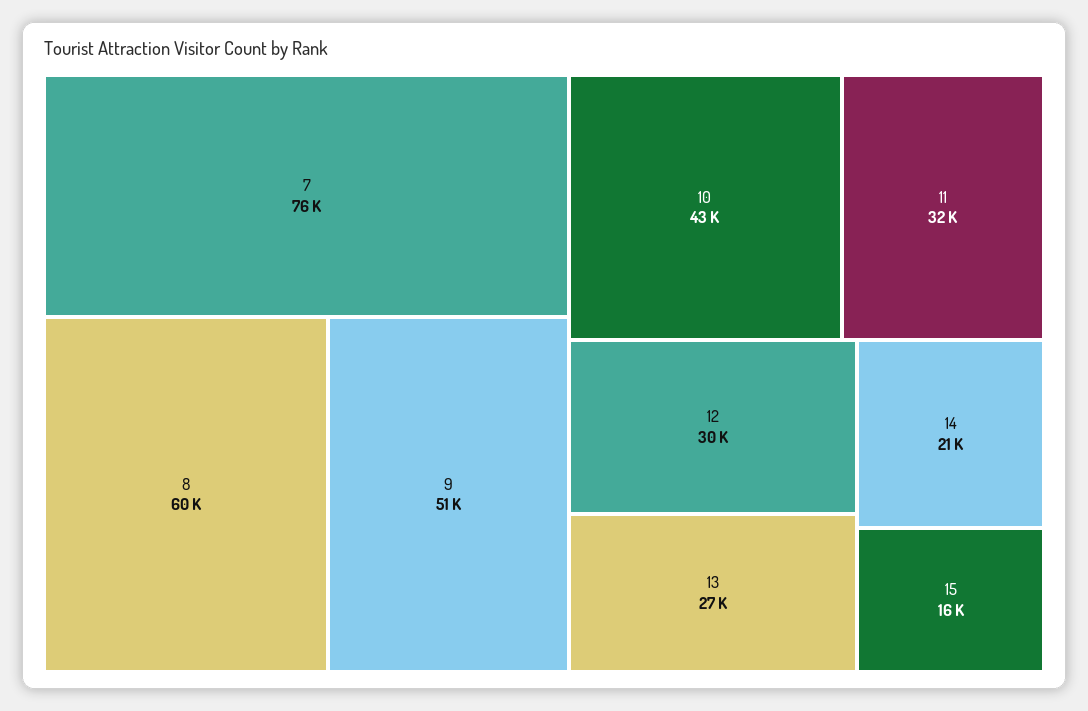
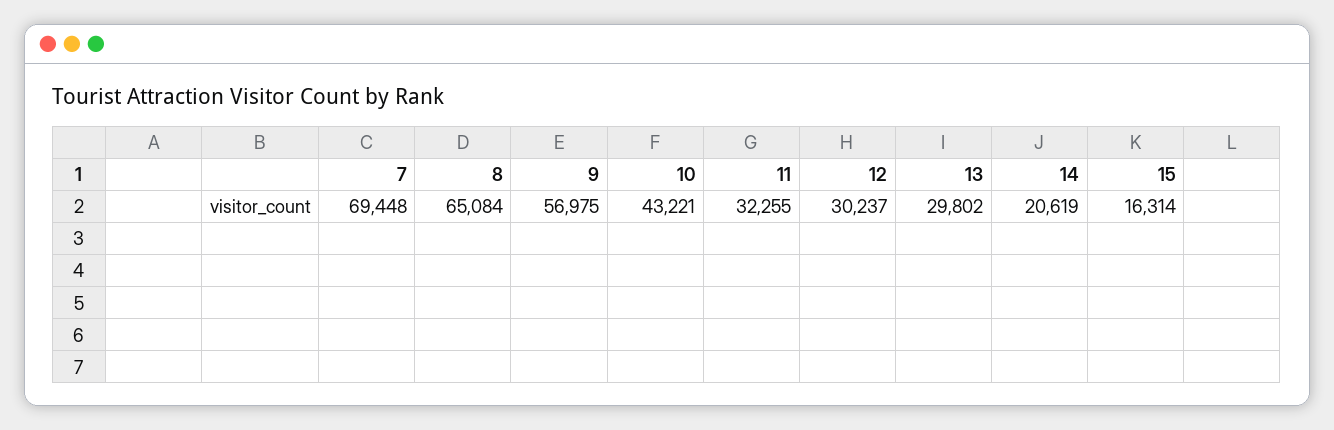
  {
-   "7": 76000,
+   "7": 69448,
-   "8": 60000,
+   "8": 65084,
-   "9": 51000,
+   "9": 56975,
    "10": 43221,
    "11": 32255,
    "12": 30237,
-   "13": 27000,
+   "13": 29802,
    "14": 20619,
    "15": 16314
  }

